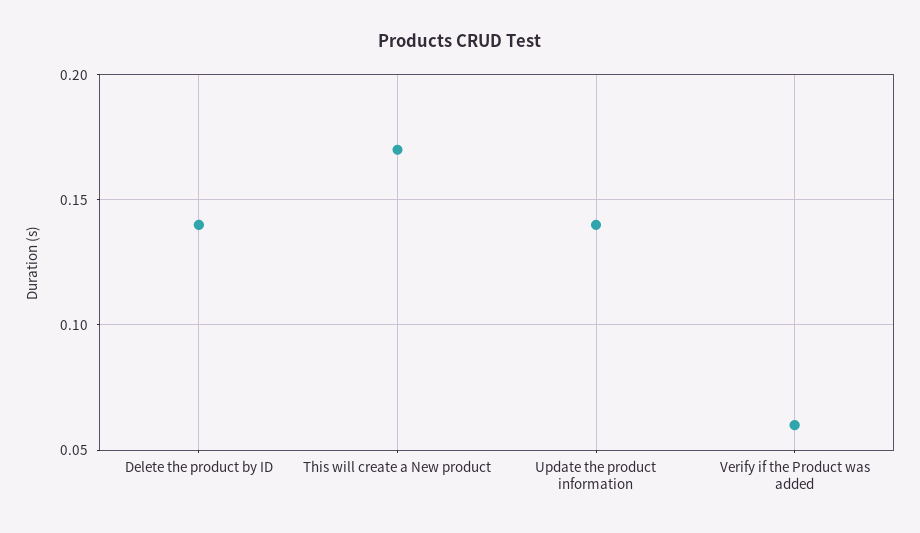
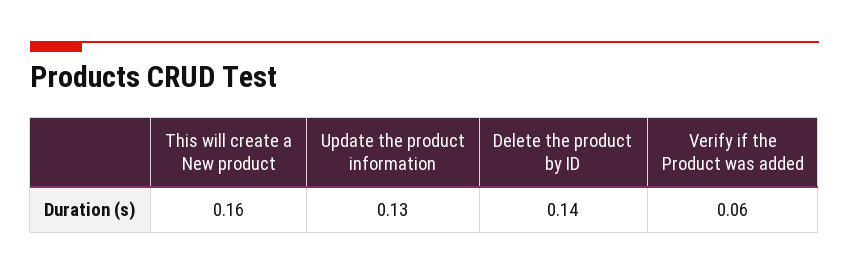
  {
    "Delete the product by ID": 0.14,
-   "This will create a New product": 0.17,
+   "This will create a New product": 0.16,
-   "Update the product information": 0.14,
+   "Update the product information": 0.13,
    "Verify if the Product was added": 0.06
  }

